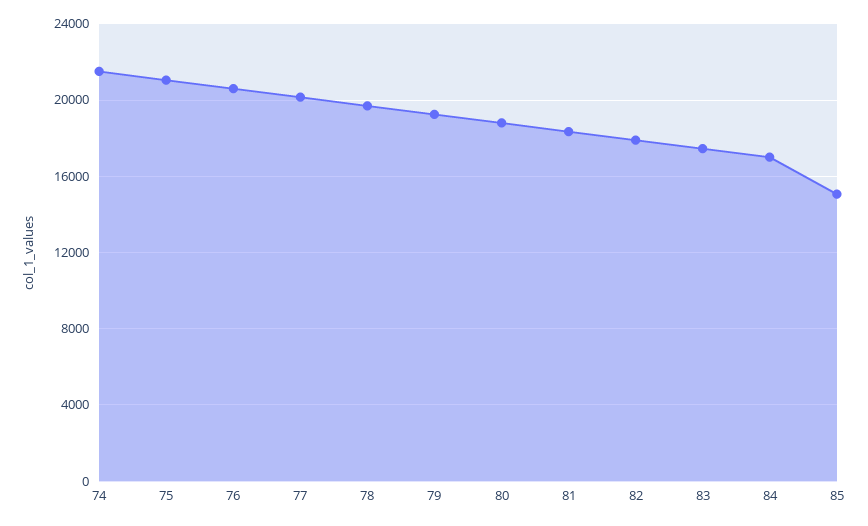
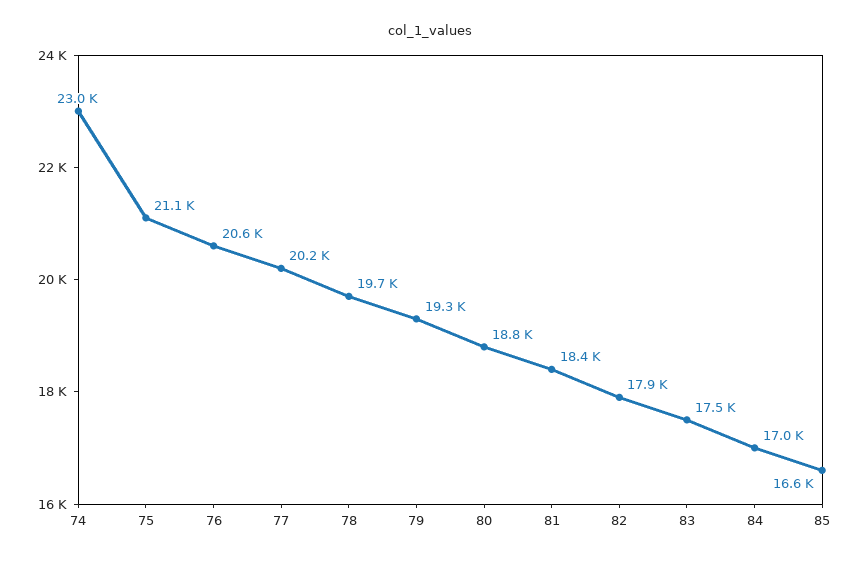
  {
-   "74": 21500,
+   "74": 23000,
    "75": 21100,
    "76": 20600,
    "77": 20200,
    "78": 19700,
    "79": 19300,
    "80": 18800,
    "81": 18400,
    "82": 17900,
    "83": 17500,
    "84": 17000,
-   "85": 15000
+   "85": 16600
  }

